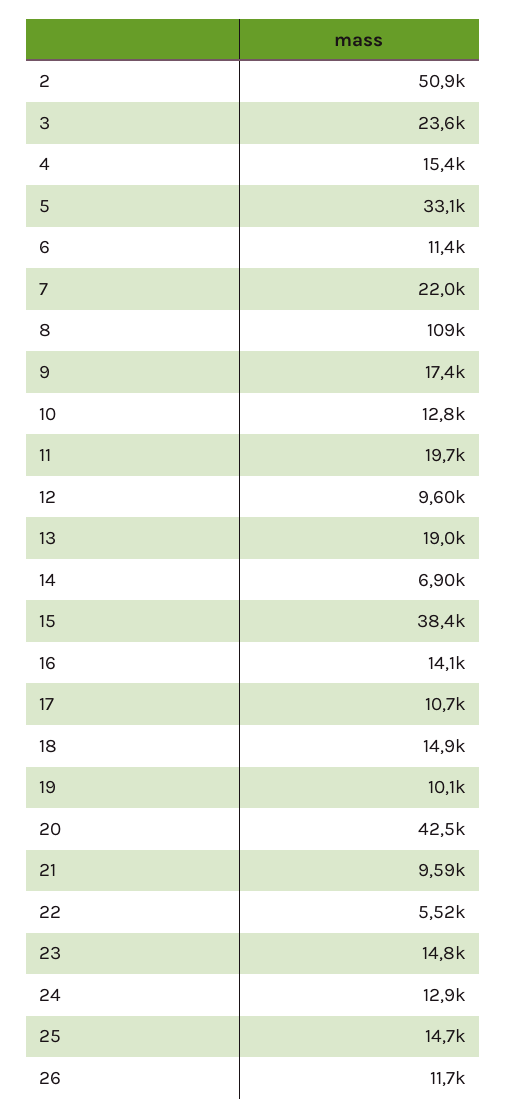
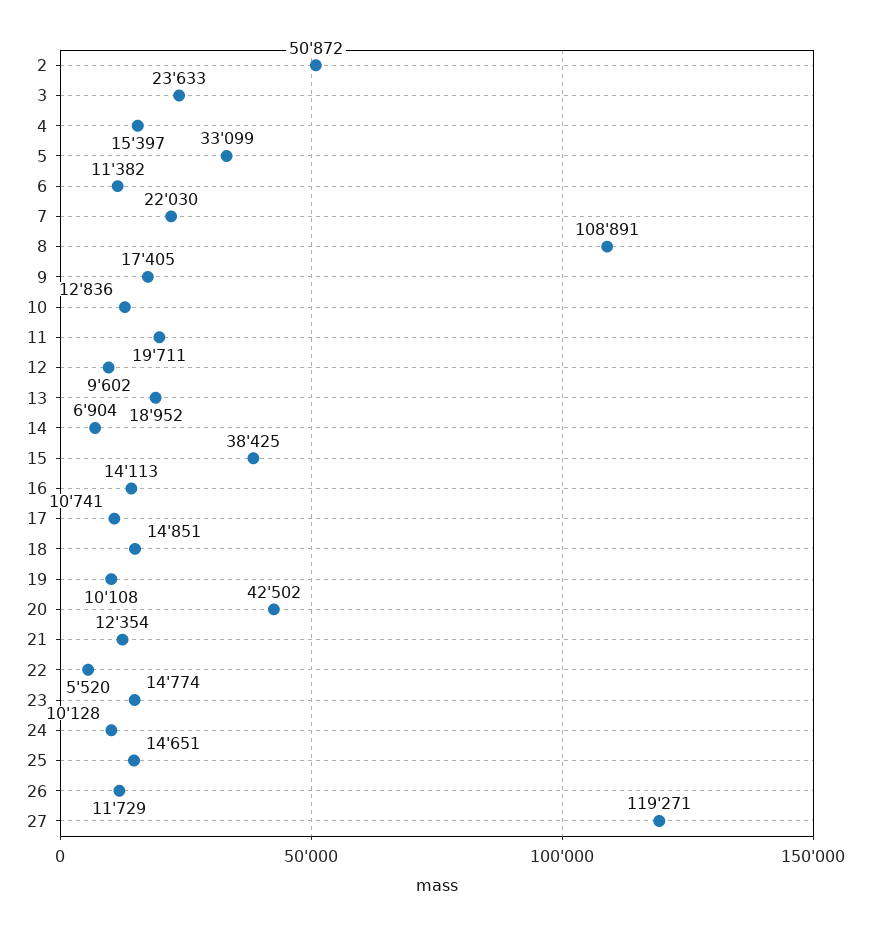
  {
    "2": 50872,
    "3": 23633,
    "4": 15397,
    "5": 33099,
    "6": 11382,
    "7": 22030,
    "8": 108891,
    "9": 17405,
    "10": 12836,
    "11": 19711,
    "12": 9602,
    "13": 18952,
    "14": 6904,
    "15": 38425,
    "16": 14113,
    "17": 10741,
    "18": 14851,
    "19": 10108,
    "20": 42502,
-   "21": 9590,
+   "21": 12354,
    "22": 5520,
    "23": 14774,
-   "24": 12900,
+   "24": 10128,
    "25": 14651,
-   "26": 11729
+   "26": 11729,
+   "27": 119271
  }

